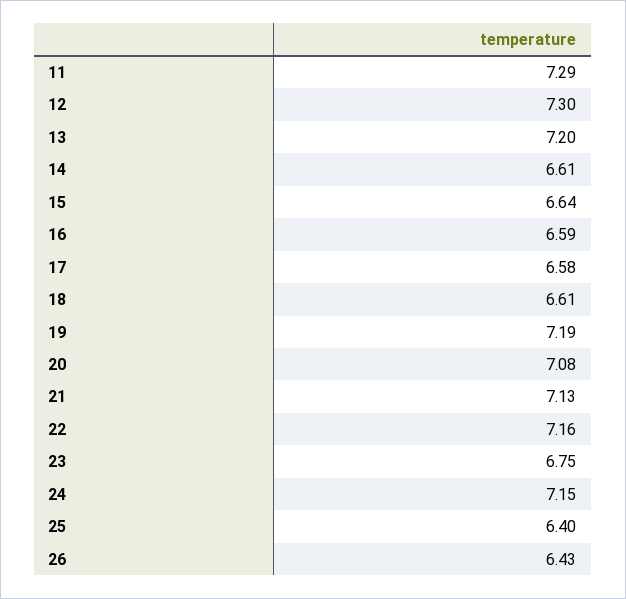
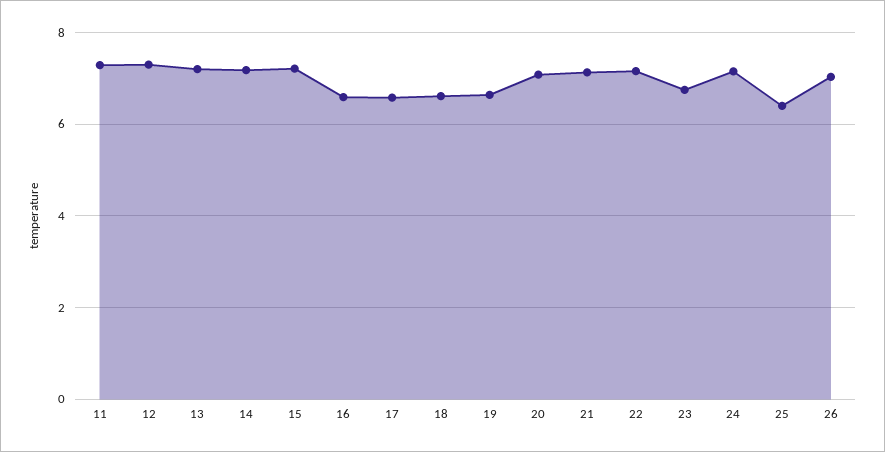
  {
    "11": 7.29,
    "12": 7.3,
    "13": 7.2,
-   "14": 6.61,
+   "14": 7.2,
-   "15": 6.64,
+   "15": 7.2,
    "16": 6.59,
    "17": 6.58,
    "18": 6.61,
-   "19": 7.19,
+   "19": 6.6,
    "20": 7.08,
    "21": 7.13,
    "22": 7.16,
    "23": 6.75,
    "24": 7.15,
    "25": 6.4,
-   "26": 6.43
+   "26": 7
  }

